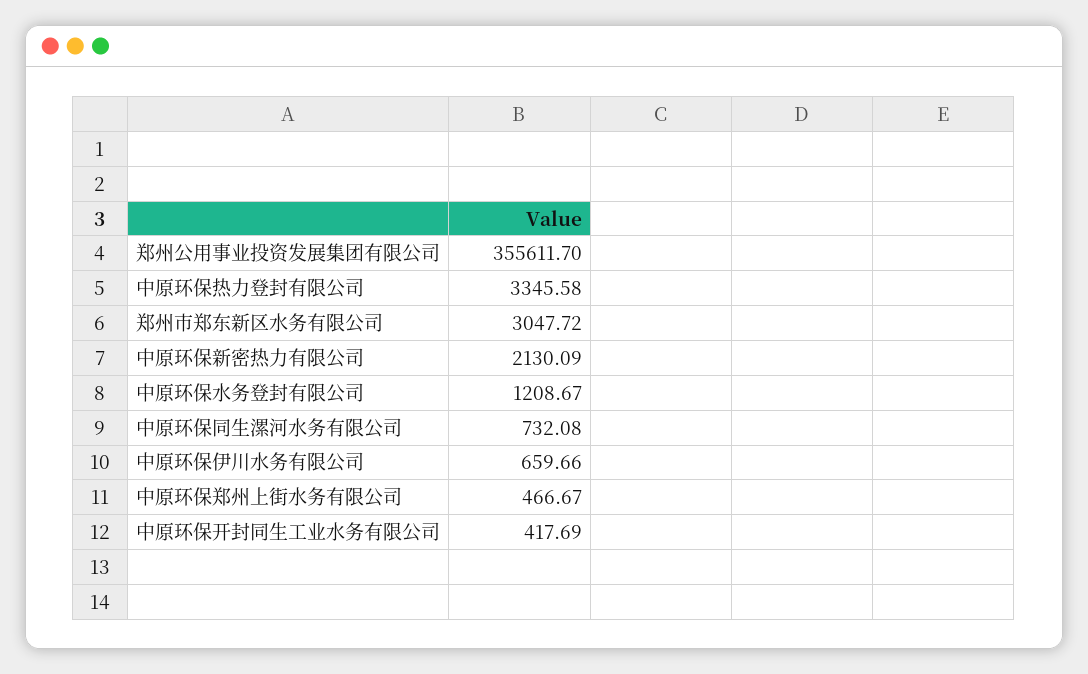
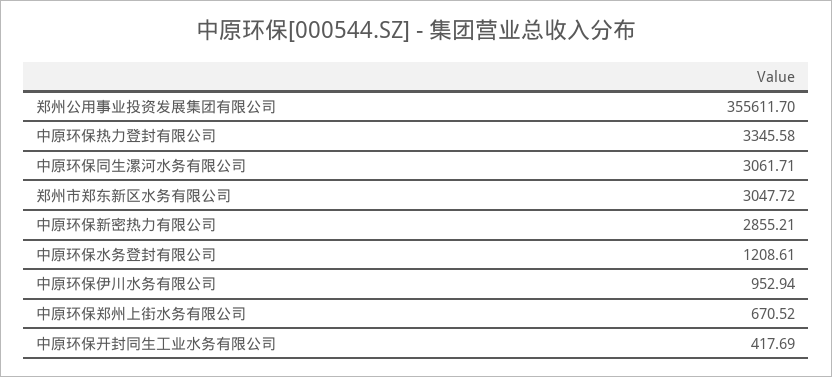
  {
    "郑州公用事业投资发展集团有限公司": 355611.7,
    "中原环保热力登封有限公司": 3345.58,
    "郑州市郑东新区水务有限公司": 3047.72,
-   "中原环保新密热力有限公司": 2130.09,
+   "中原环保新密热力有限公司": 2855.21,
-   "中原环保水务登封有限公司": 1208.67,
+   "中原环保水务登封有限公司": 1208.61,
-   "中原环保同生漯河水务有限公司": 732.08,
+   "中原环保同生漯河水务有限公司": 3061.71,
-   "中原环保伊川水务有限公司": 659.66,
+   "中原环保伊川水务有限公司": 952.94,
-   "中原环保郑州上街水务有限公司": 466.67,
+   "中原环保郑州上街水务有限公司": 670.52,
    "中原环保开封同生工业水务有限公司": 417.69
  }

